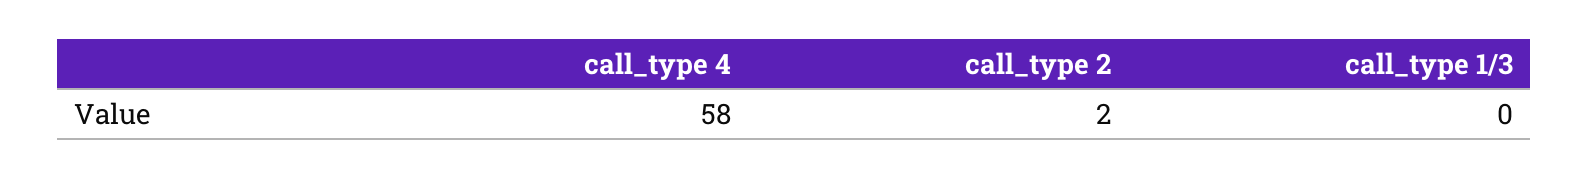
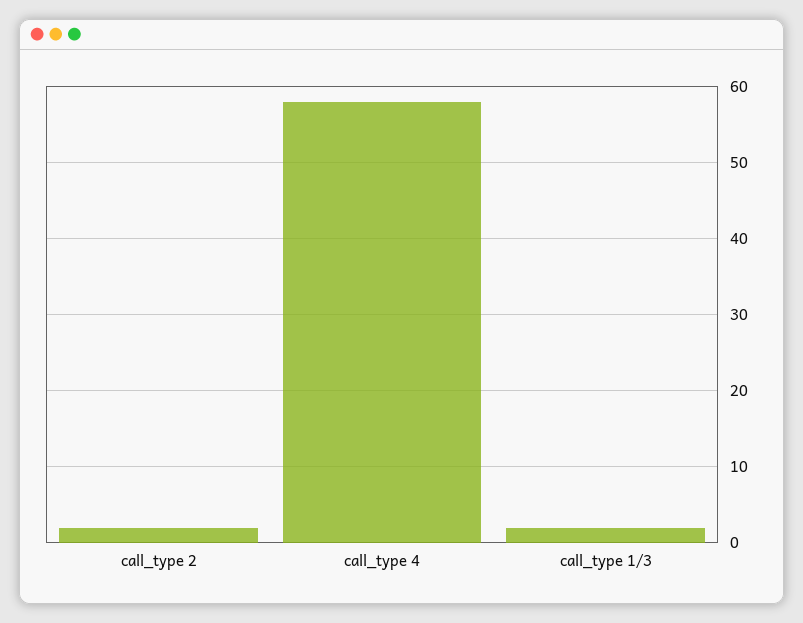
  {
    "call_type 4": 58,
    "call_type 2": 2,
-   "call_type 1/3": 0
+   "call_type 1/3": 2
  }

